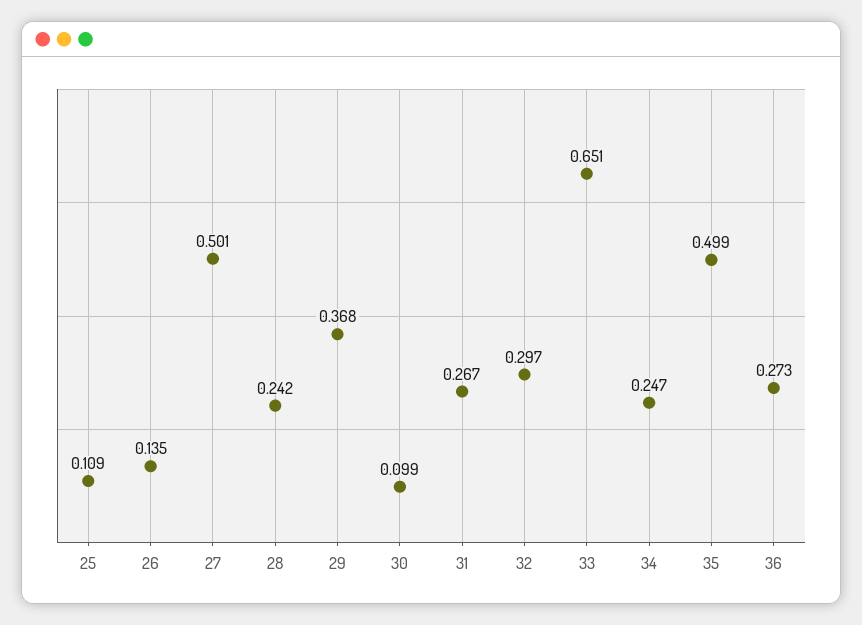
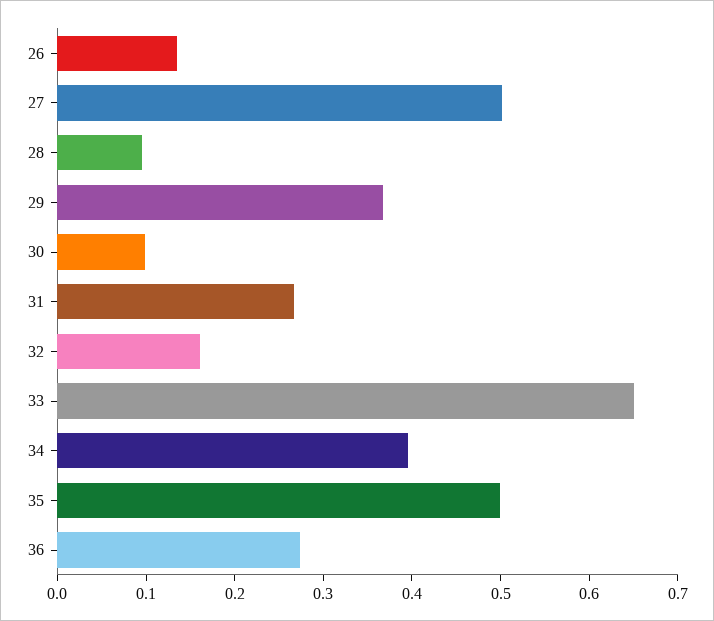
  {
-   "25": 0.109,
    "26": 0.135,
    "27": 0.501,
-   "28": 0.242,
+   "28": 0.1,
    "29": 0.368,
    "30": 0.099,
    "31": 0.267,
-   "32": 0.297,
+   "32": 0.16,
    "33": 0.651,
-   "34": 0.247,
+   "34": 0.4,
    "35": 0.499,
    "36": 0.273
  }

